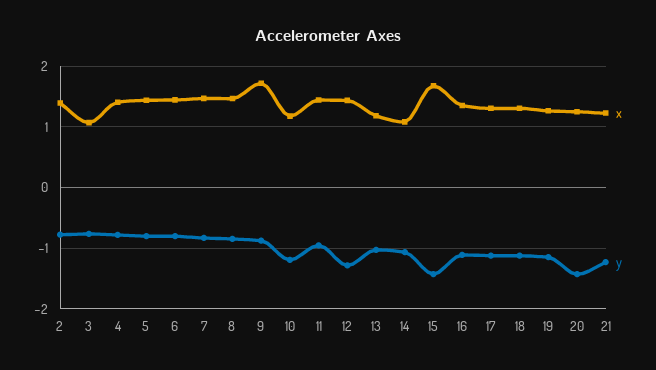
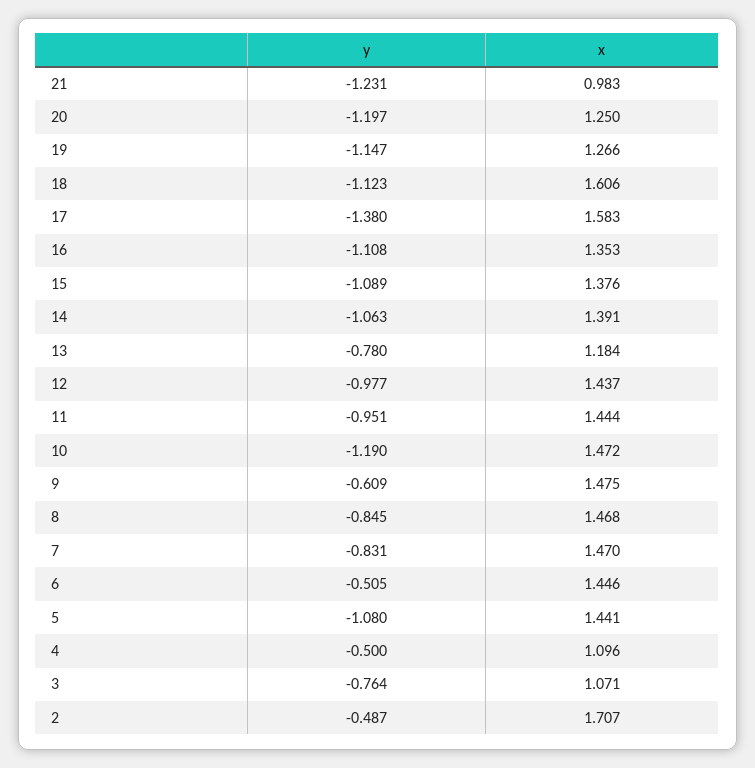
  {
    "x": {
-     "2": 1.4,
+     "2": 1.707,
      "3": 1.071,
-     "4": 1.4,
+     "4": 1.096,
      "5": 1.441,
      "6": 1.446,
      "7": 1.47,
      "8": 1.468,
-     "9": 1.7,
+     "9": 1.475,
-     "10": 1.2,
+     "10": 1.472,
      "11": 1.444,
      "12": 1.437,
      "13": 1.184,
-     "14": 1.1,
+     "14": 1.391,
-     "15": 1.7,
+     "15": 1.376,
      "16": 1.353,
-     "17": 1.3,
+     "17": 1.583,
-     "18": 1.3,
+     "18": 1.606,
      "19": 1.266,
      "20": 1.25,
-     "21": 1.2
+     "21": 0.983
    },
    "y": {
-     "2": -0.8,
+     "2": -0.487,
      "3": -0.764,
-     "4": -0.8,
+     "4": -0.5,
-     "5": -0.8,
+     "5": -1.08,
-     "6": -0.8,
+     "6": -0.505,
      "7": -0.831,
      "8": -0.845,
-     "9": -0.9,
+     "9": -0.609,
      "10": -1.19,
      "11": -0.951,
-     "12": -1.3,
+     "12": -0.977,
-     "13": -1,
+     "13": -0.78,
      "14": -1.063,
-     "15": -1.4,
+     "15": -1.089,
      "16": -1.108,
-     "17": -1.1,
+     "17": -1.38,
      "18": -1.123,
      "19": -1.147,
-     "20": -1.4,
+     "20": -1.197,
      "21": -1.231
    }
  }

